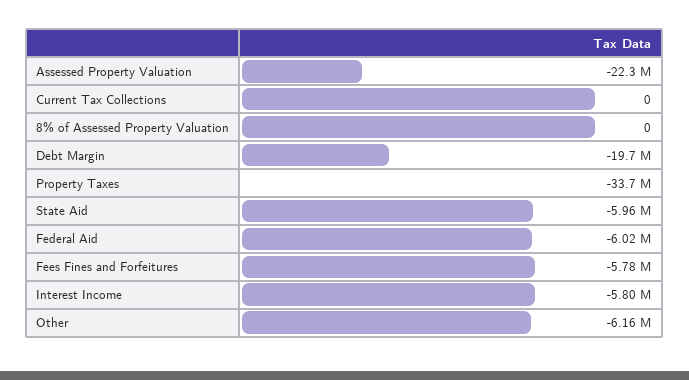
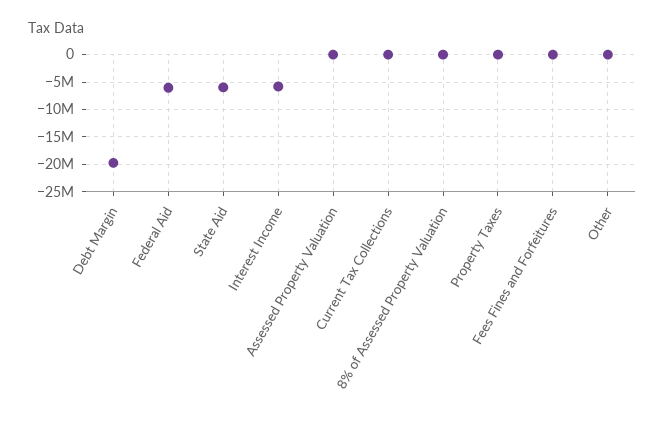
  {
-   "Assessed Property Valuation": -22300000,
+   "Assessed Property Valuation": 0,
    "Current Tax Collections": 0,
    "8% of Assessed Property Valuation": 0,
    "Debt Margin": -19700000,
-   "Property Taxes": -33700000,
+   "Property Taxes": 0,
    "State Aid": -5960000,
    "Federal Aid": -6020000,
-   "Fees Fines and Forfeitures": -5780000,
+   "Fees Fines and Forfeitures": 0,
    "Interest Income": -5800000,
-   "Other": -6160000
+   "Other": 0
  }

